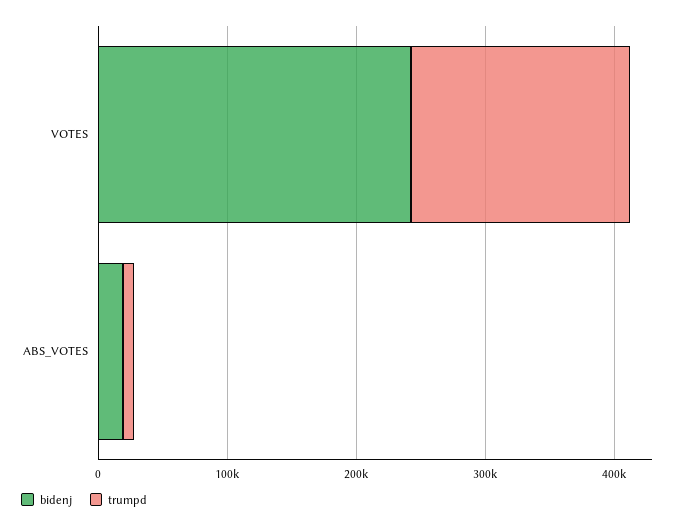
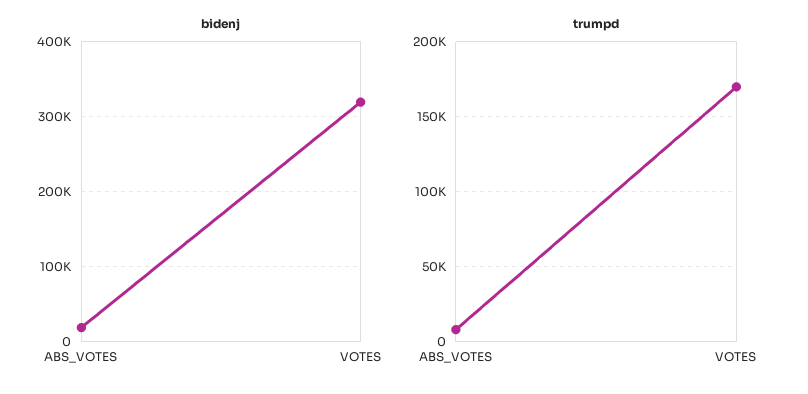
  {
    "bidenj": {
-     "VOTES": 240000,
+     "VOTES": 320000,
      "ABS_VOTES": 20000
    },
    "trumpd": {
      "VOTES": 170000,
      "ABS_VOTES": 10000
    }
  }

